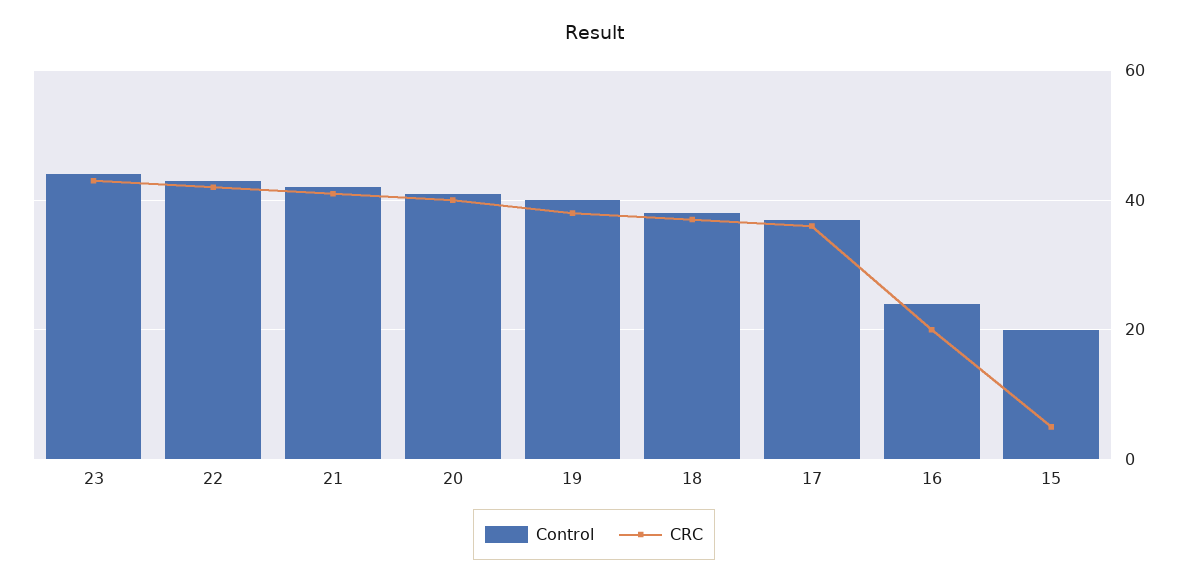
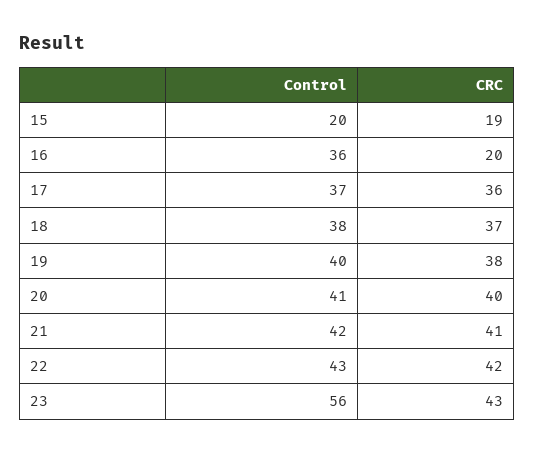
  {
    "Control": {
-     "23": 45,
+     "23": 56,
      "22": 43,
      "21": 42,
      "20": 41,
      "19": 40,
      "18": 38,
      "17": 37,
-     "16": 25,
+     "16": 36,
      "15": 20
    },
    "CRC": {
      "23": 43,
      "22": 42,
      "21": 41,
      "20": 40,
      "19": 38,
      "18": 37,
      "17": 36,
      "16": 20,
-     "15": 5
+     "15": 19
    }
  }

